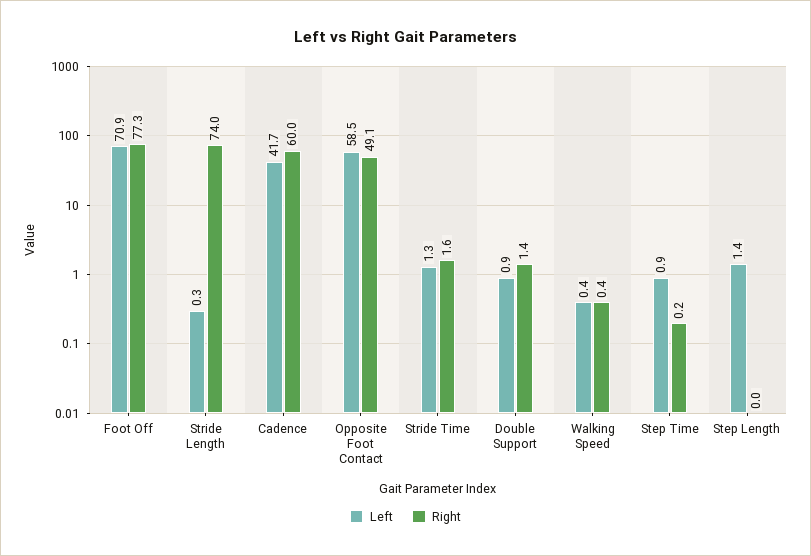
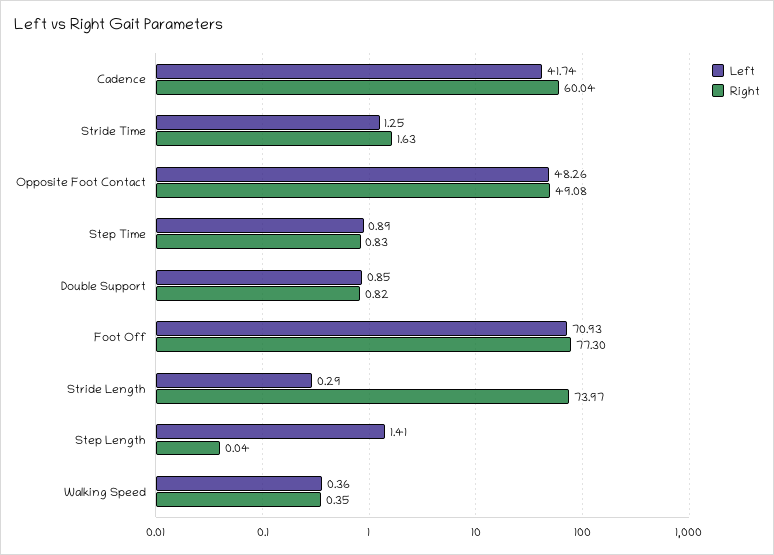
  {
    "Left": {
      "Foot Off": 70.93,
      "Stride Length": 0.29,
      "Cadence": 41.74,
-     "Opposite Foot Contact": 58.5,
+     "Opposite Foot Contact": 48.26,
      "Stride Time": 1.25,
      "Double Support": 0.85,
      "Walking Speed": 0.36,
      "Step Time": 0.89,
      "Step Length": 1.41
    },
    "Right": {
      "Foot Off": 77.3,
      "Stride Length": 73.97,
      "Cadence": 60.04,
      "Opposite Foot Contact": 49.08,
      "Stride Time": 1.63,
-     "Double Support": 1.4,
+     "Double Support": 0.82,
      "Walking Speed": 0.35,
-     "Step Time": 0.2,
+     "Step Time": 0.83,
      "Step Length": 0.04
    }
  }

